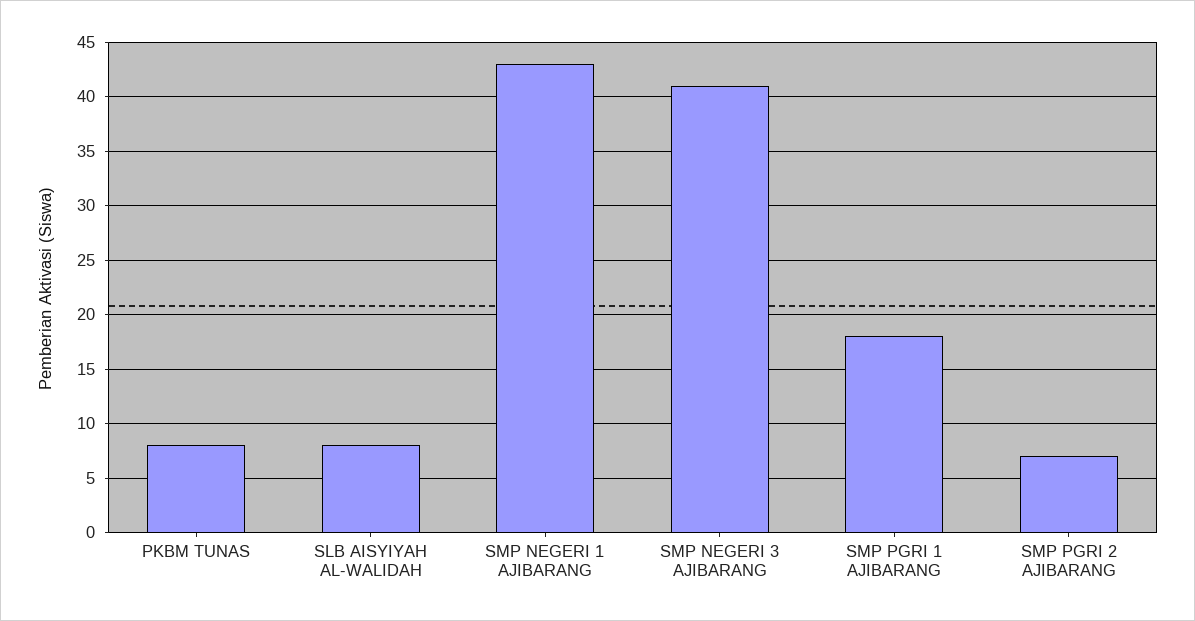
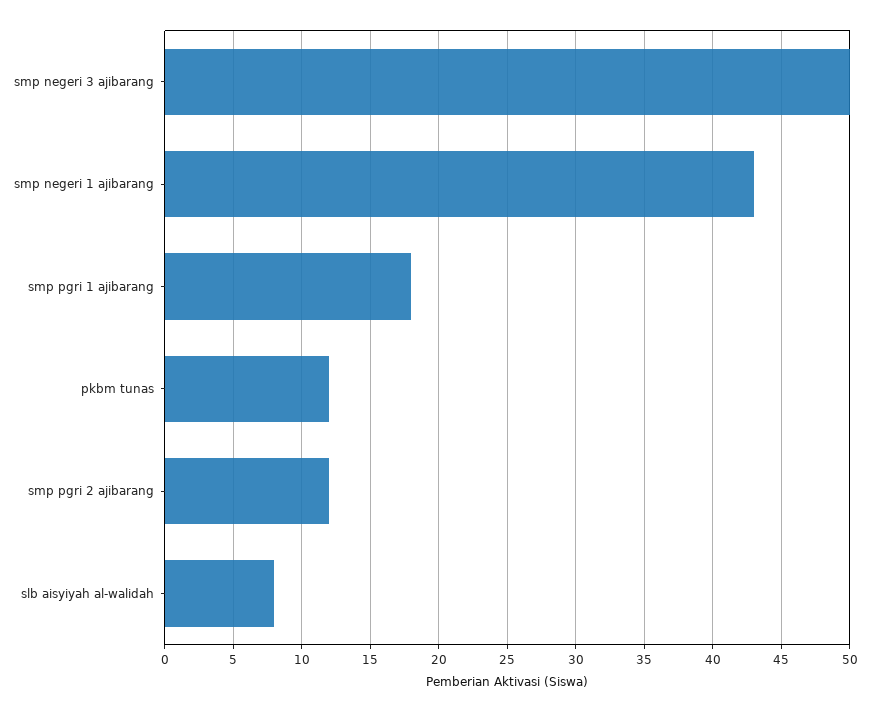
  {
-   "PKBM TUNAS": 8,
+   "PKBM TUNAS": 12,
    "SLB AISYIYAH AL-WALIDAH": 8,
    "SMP NEGERI 1 AJIBARANG": 43,
-   "SMP NEGERI 3 AJIBARANG": 41,
+   "SMP NEGERI 3 AJIBARANG": 50,
    "SMP PGRI 1 AJIBARANG": 18,
-   "SMP PGRI 2 AJIBARANG": 7
+   "SMP PGRI 2 AJIBARANG": 12
  }

